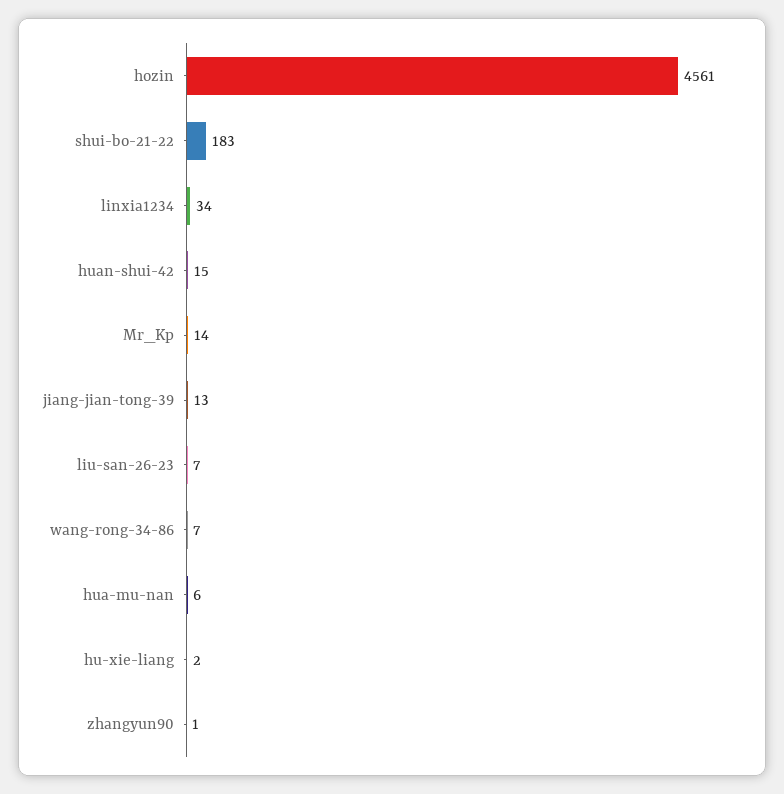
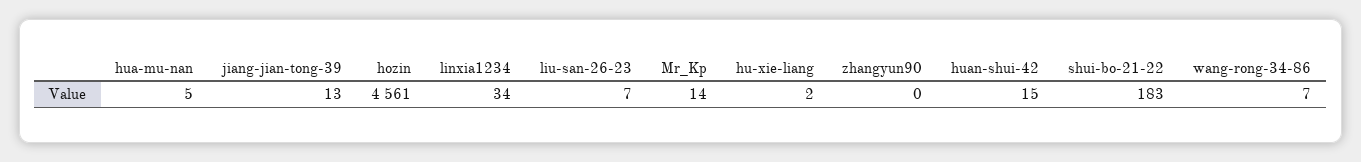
  {
    "hozin": 4561,
    "shui-bo-21-22": 183,
    "linxia1234": 34,
    "huan-shui-42": 15,
    "Mr_Kp": 14,
    "jiang-jian-tong-39": 13,
    "liu-san-26-23": 7,
    "wang-rong-34-86": 7,
-   "hua-mu-nan": 6,
+   "hua-mu-nan": 5,
    "hu-xie-liang": 2,
-   "zhangyun90": 1
+   "zhangyun90": 0
  }

